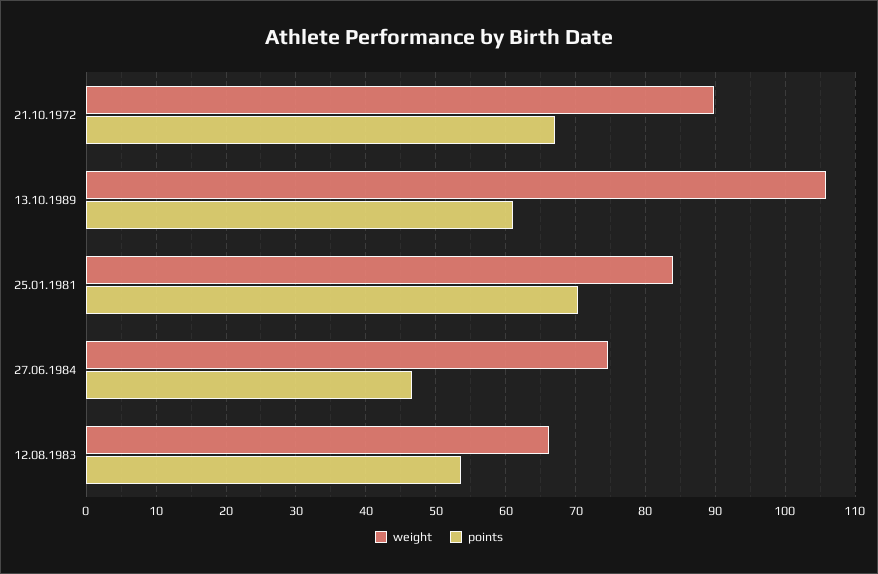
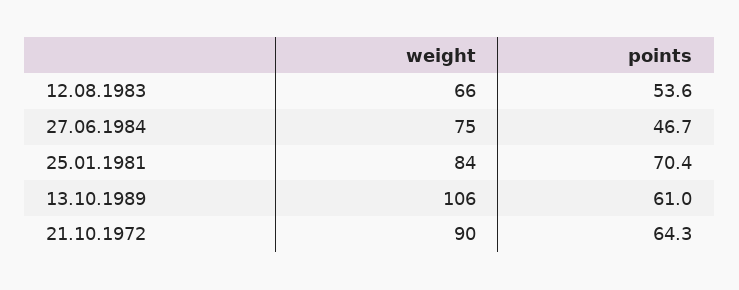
  {
    "weight": {
      "21.10.1972": 90,
      "13.10.1989": 106,
      "25.01.1981": 84,
      "27.06.1984": 75,
      "12.08.1983": 66
    },
    "points": {
-     "21.10.1972": 67,
+     "21.10.1972": 64.3,
      "13.10.1989": 61,
      "25.01.1981": 70.4,
      "27.06.1984": 46.7,
      "12.08.1983": 53.6
    }
  }

